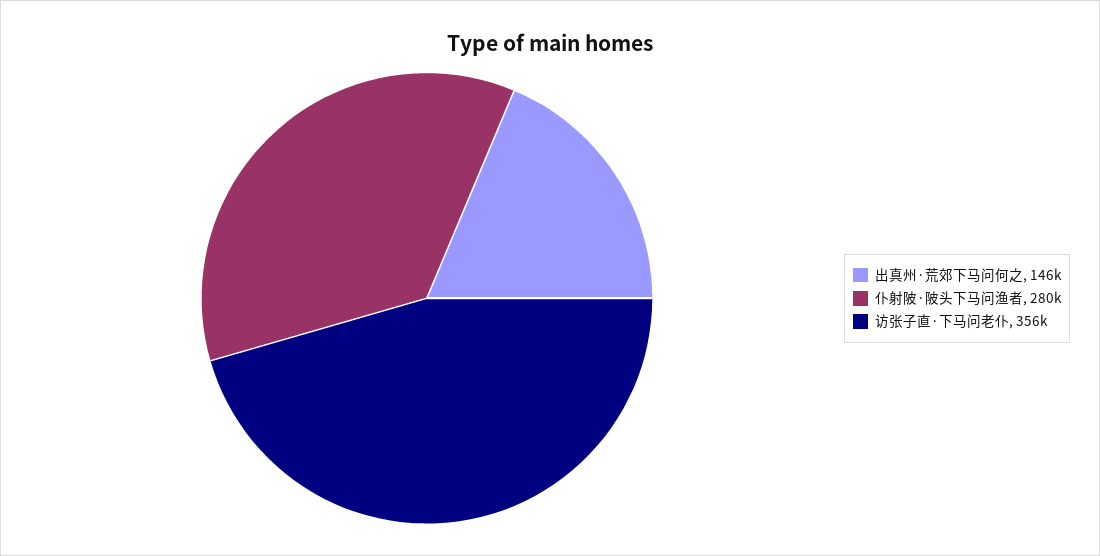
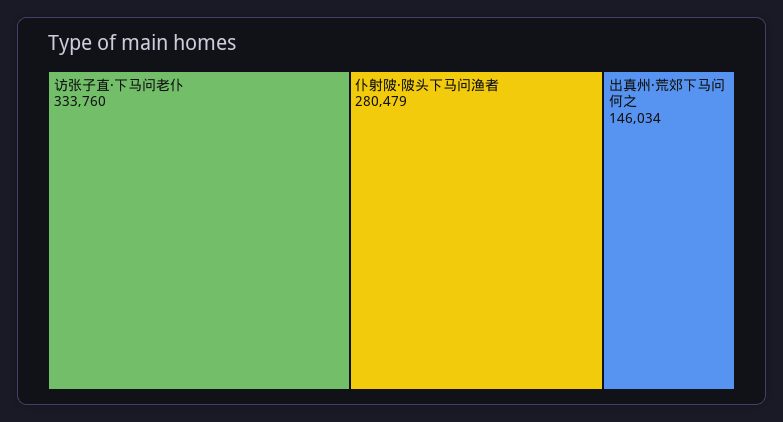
  {
    "出真州·荒郊下马问何之": 146034,
    "仆射陂·陂头下马问渔者": 280479,
-   "访张子直·下马问老仆": 356000
+   "访张子直·下马问老仆": 333760
  }

